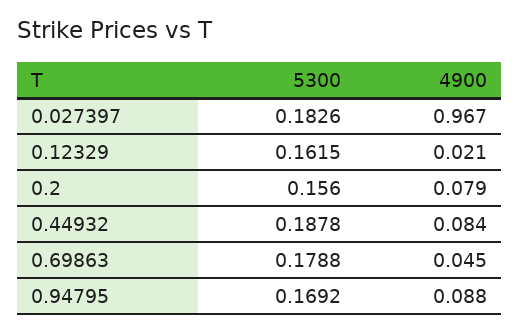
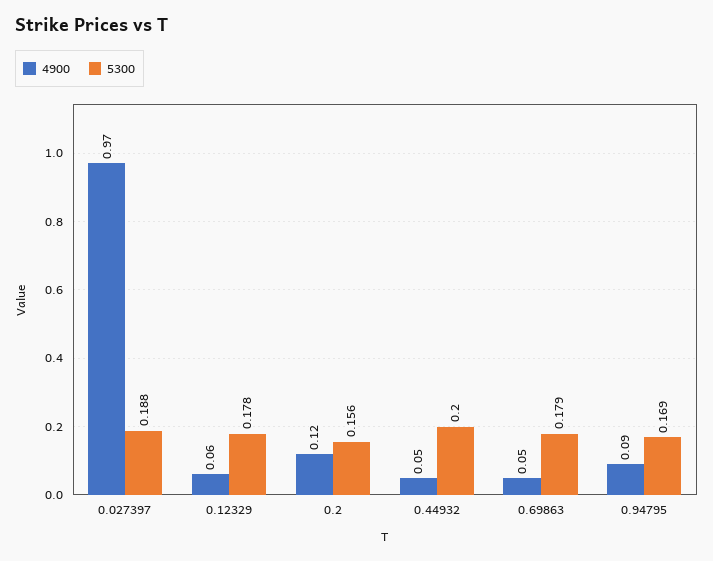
  {
    "5300": {
-     "0.027397": 0.1826,
+     "0.027397": 0.188,
-     "0.12329": 0.1615,
+     "0.12329": 0.178,
      "0.2": 0.156,
-     "0.44932": 0.1878,
+     "0.44932": 0.2,
      "0.69863": 0.1788,
      "0.94795": 0.1692
    },
    "4900": {
      "0.027397": 0.967,
-     "0.12329": 0.021,
+     "0.12329": 0.06,
-     "0.2": 0.079,
+     "0.2": 0.12,
-     "0.44932": 0.084,
+     "0.44932": 0.05,
      "0.69863": 0.045,
      "0.94795": 0.088
    }
  }

